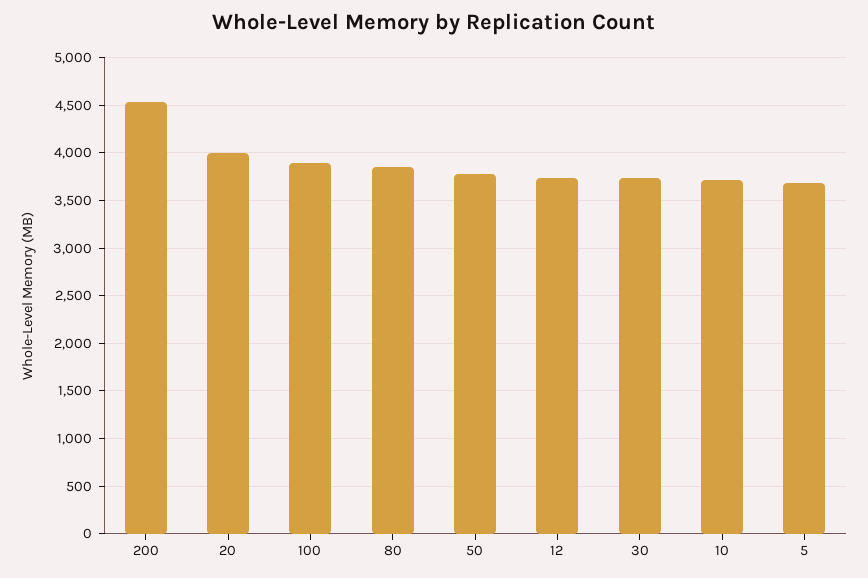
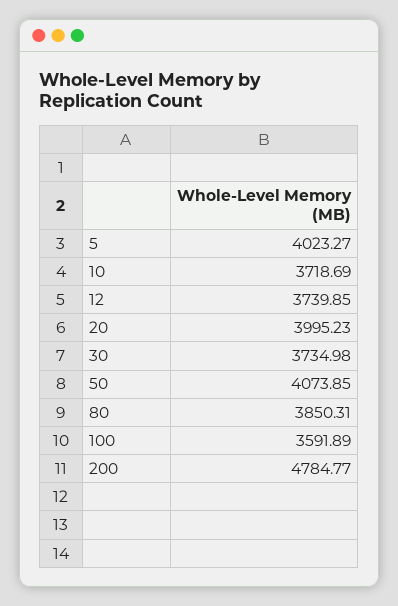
  {
-   "200": 4500,
+   "200": 4784.77,
    "20": 3995.23,
-   "100": 3900,
+   "100": 3591.89,
    "80": 3850.31,
-   "50": 3800,
+   "50": 4073.85,
    "12": 3739.85,
    "30": 3734.98,
    "10": 3718.69,
-   "5": 3700
+   "5": 4023.27
  }

